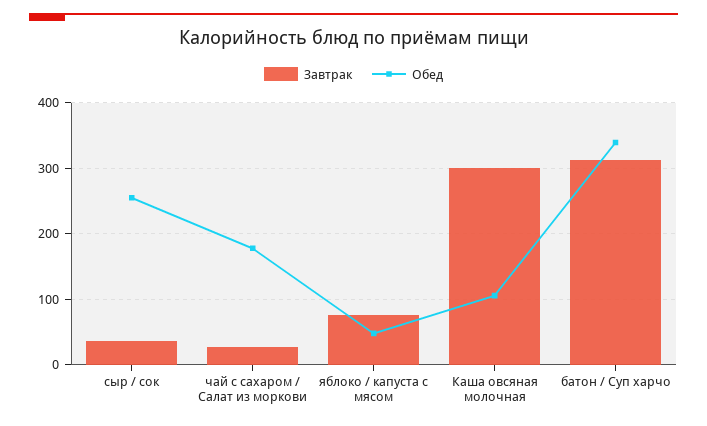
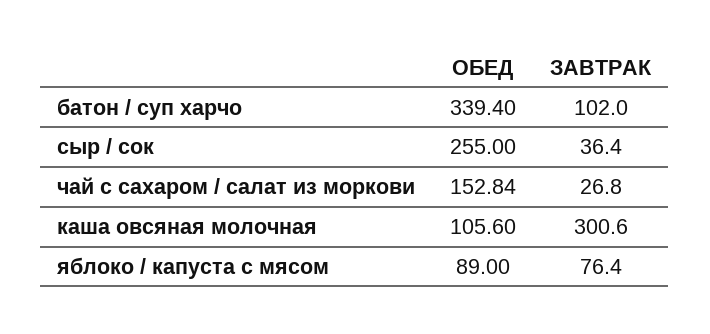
  {
    "Завтрак": {
      "сыр / сок": 36.4,
      "чай с сахаром / Салат из моркови": 26.8,
      "яблоко / капуста с мясом": 76.4,
      "Каша овсяная молочная": 300.6,
-     "батон / Суп харчо": 310
+     "батон / Суп харчо": 102
    },
    "Обед": {
      "сыр / сок": 255,
-     "чай с сахаром / Салат из моркови": 180,
+     "чай с сахаром / Салат из моркови": 152.84,
-     "яблоко / капуста с мясом": 50,
+     "яблоко / капуста с мясом": 89,
      "Каша овсяная молочная": 105.6,
      "батон / Суп харчо": 339.4
    }
  }

